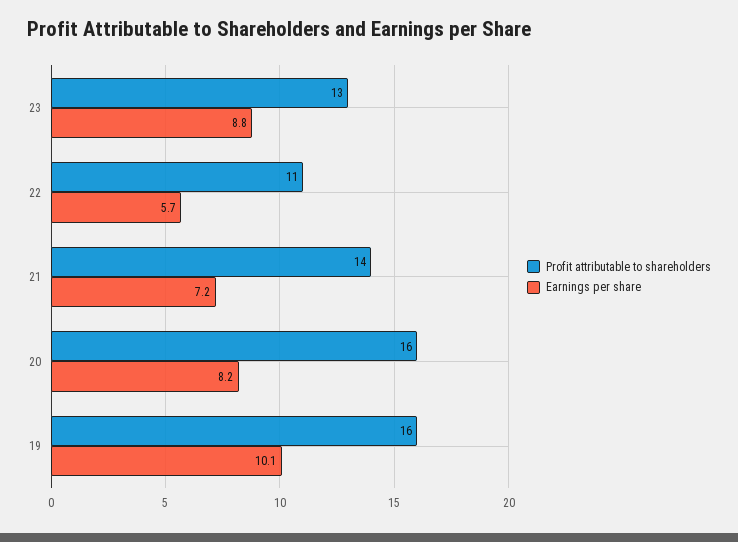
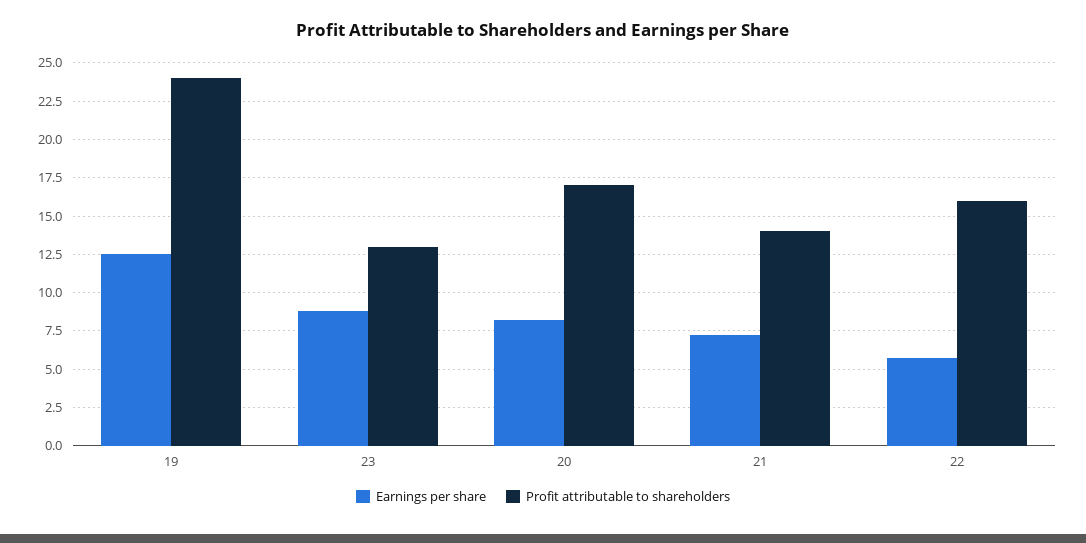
  {
    "Profit attributable to shareholders": {
      "23": 13,
-     "22": 11,
+     "22": 16,
      "21": 14,
-     "20": 16,
+     "20": 17,
-     "19": 16
+     "19": 24
    },
    "Earnings per share": {
      "23": 8.8,
      "22": 5.7,
      "21": 7.2,
      "20": 8.2,
-     "19": 10.1
+     "19": 12.5
    }
  }

